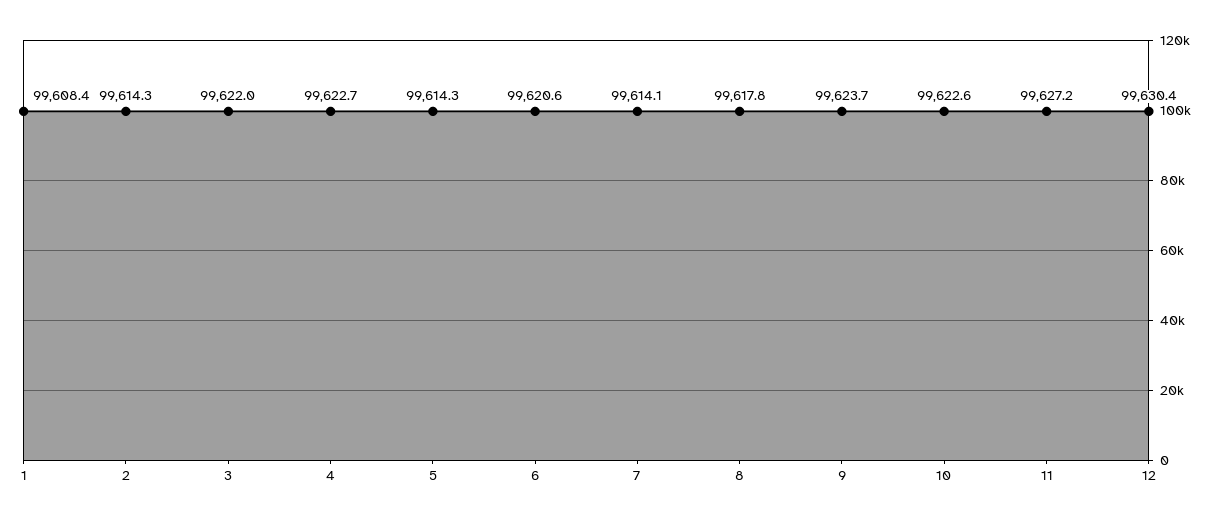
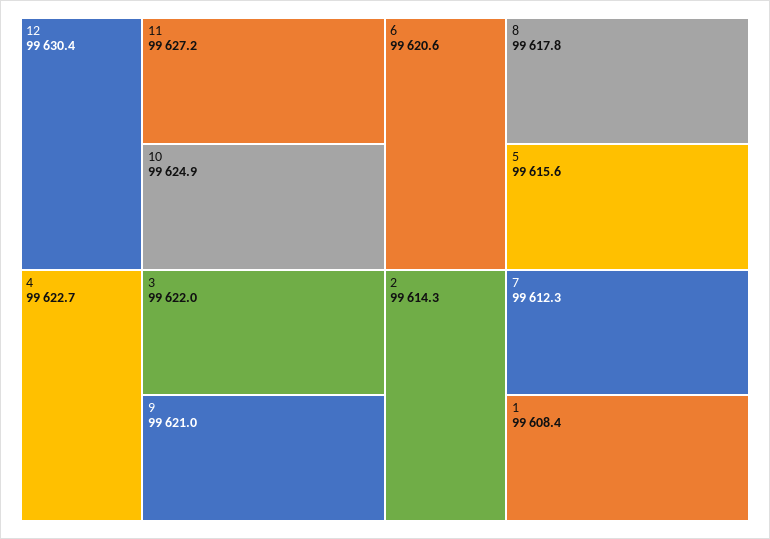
  {
    "1": 99608.4,
    "2": 99614.3,
    "3": 99622,
    "4": 99622.7,
-   "5": 99614.3,
+   "5": 99615.6,
    "6": 99620.6,
-   "7": 99614.1,
+   "7": 99612.3,
    "8": 99617.8,
-   "9": 99623.7,
+   "9": 99621,
-   "10": 99622.6,
+   "10": 99624.9,
    "11": 99627.2,
    "12": 99630.4
  }

